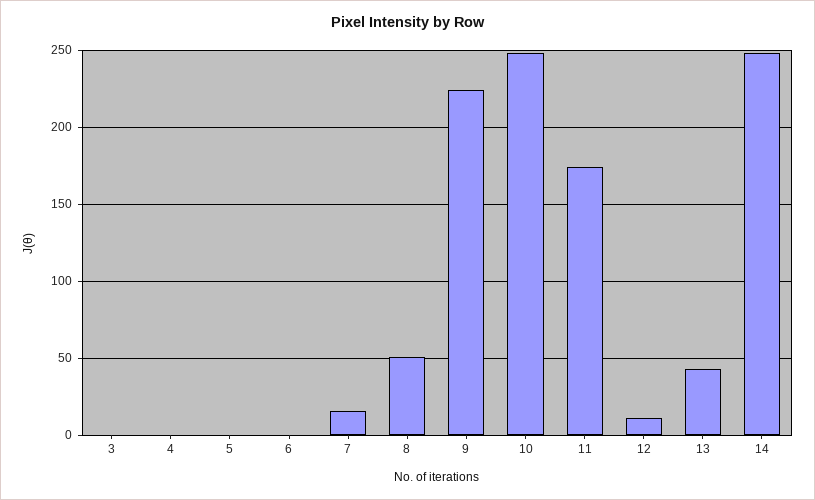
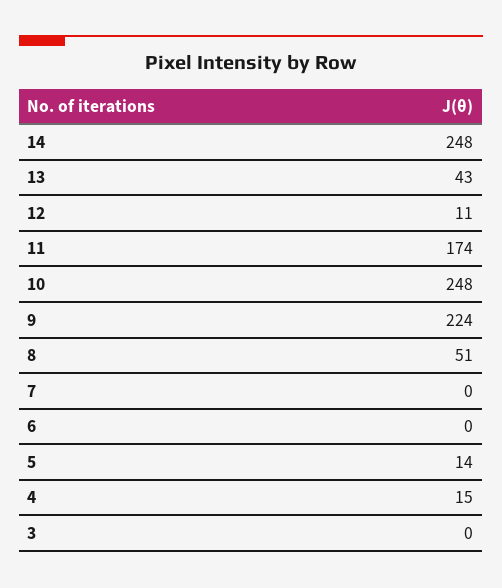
  {
    "3": 0,
-   "4": 0,
+   "4": 15,
-   "5": 0,
+   "5": 14,
    "6": 0,
-   "7": 15,
+   "7": 0,
    "8": 51,
    "9": 224,
    "10": 248,
    "11": 174,
    "12": 11,
    "13": 43,
    "14": 248
  }

